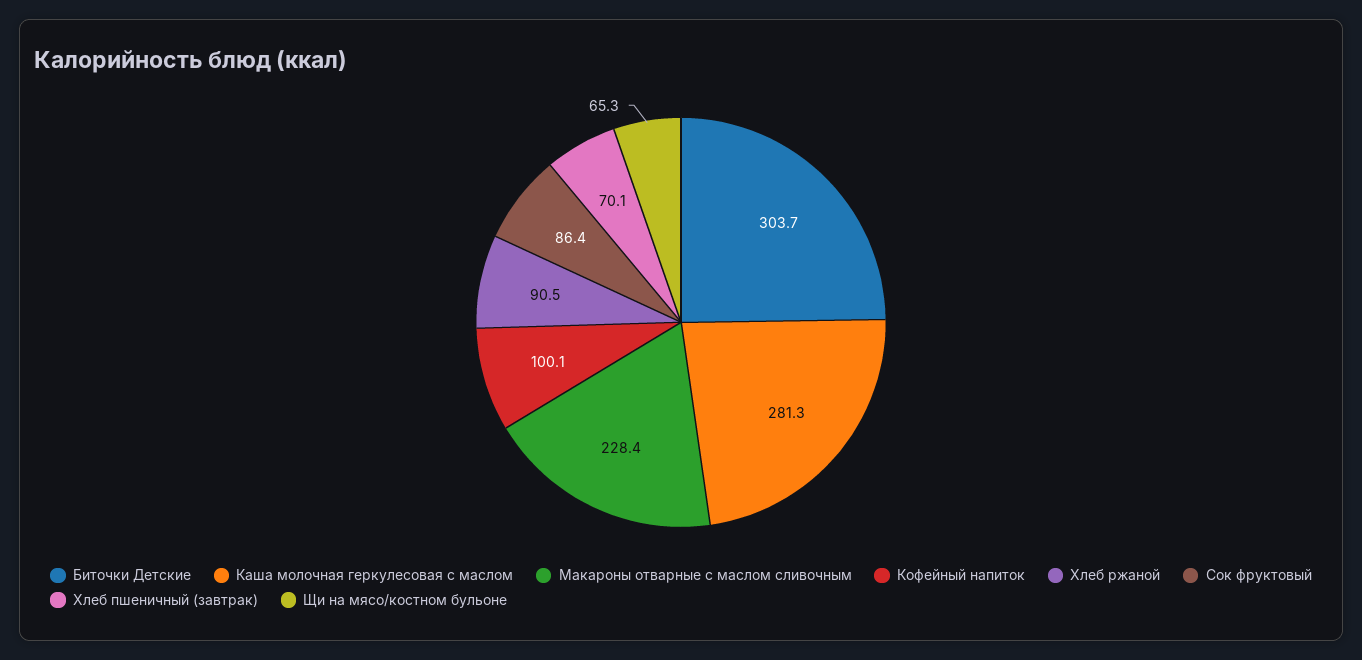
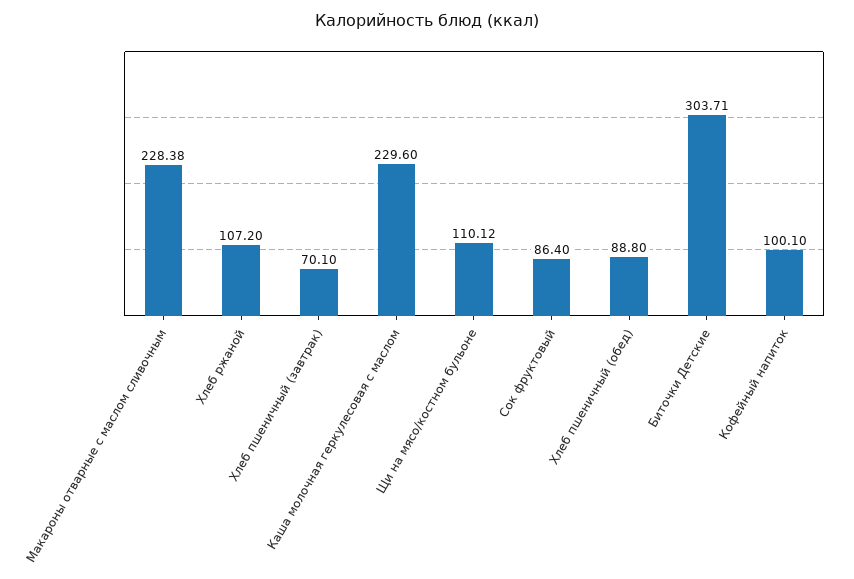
  {
    "Биточки Детские": 303.71,
-   "Каша молочная геркулесовая с маслом": 281.3,
+   "Каша молочная геркулесовая с маслом": 229.6,
    "Макароны отварные с маслом сливочным": 228.38,
    "Кофейный напиток": 100.1,
-   "Хлеб ржаной": 90.5,
+   "Хлеб ржаной": 107.2,
    "Сок фруктовый": 86.4,
    "Хлеб пшеничный (завтрак)": 70.1,
-   "Щи на мясо/костном бульоне": 65.3
+   "Щи на мясо/костном бульоне": 110.12,
+   "Хлеб пшеничный (обед)": 88.8
  }

